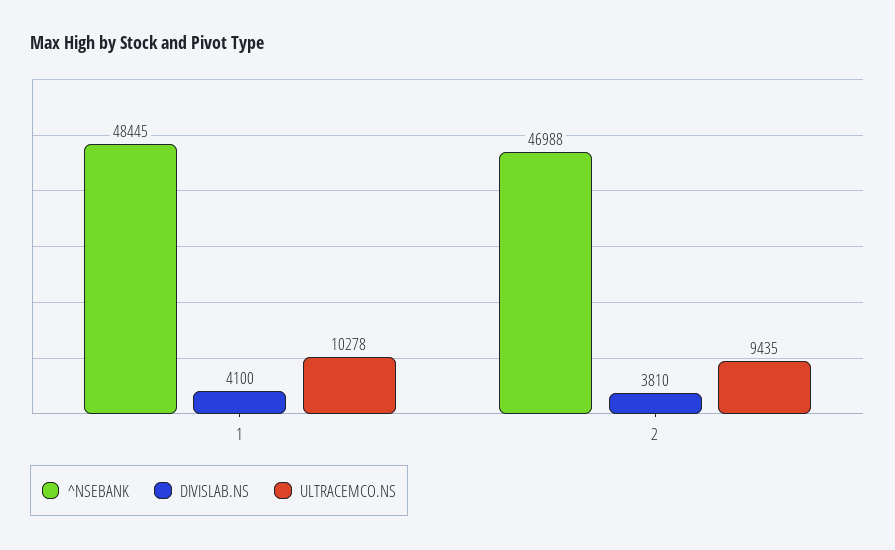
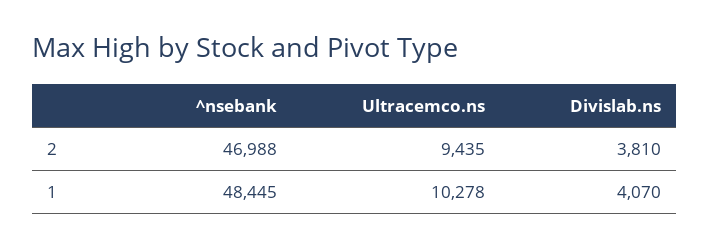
  {
    "^NSEBANK": {
      "1": 48445,
      "2": 46988
    },
    "DIVISLAB.NS": {
-     "1": 4100,
+     "1": 4070,
      "2": 3810
    },
    "ULTRACEMCO.NS": {
      "1": 10278,
      "2": 9435
    }
  }

